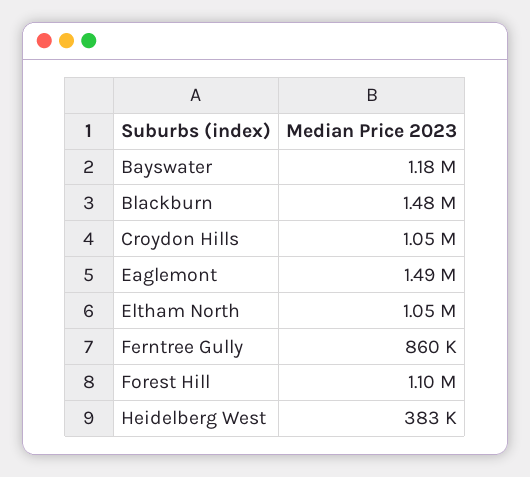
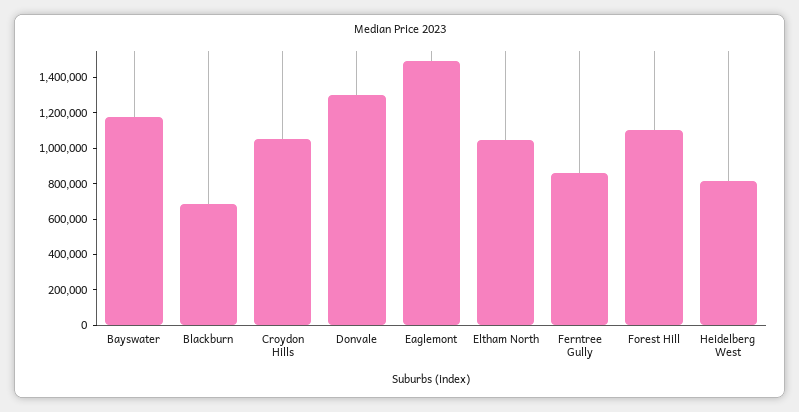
  {
    "Bayswater": 1180000,
-   "Blackburn": 1480000,
+   "Blackburn": 700000,
    "Croydon Hills": 1050000,
    "Eaglemont": 1490000,
    "Eltham North": 1050000,
    "Ferntree Gully": 860000,
    "Forest Hill": 1100000,
-   "Heidelberg West": 383000
+   "Heidelberg West": 800000,
+   "Donvale": 1300000
  }

